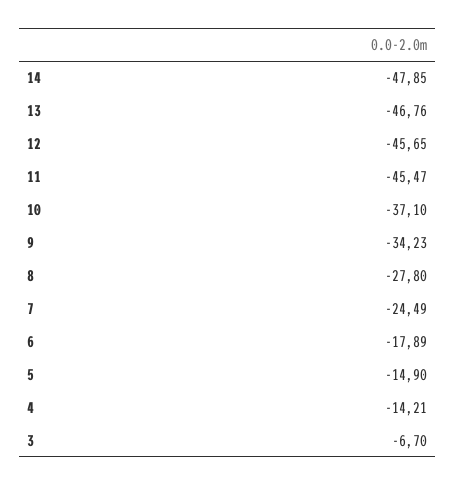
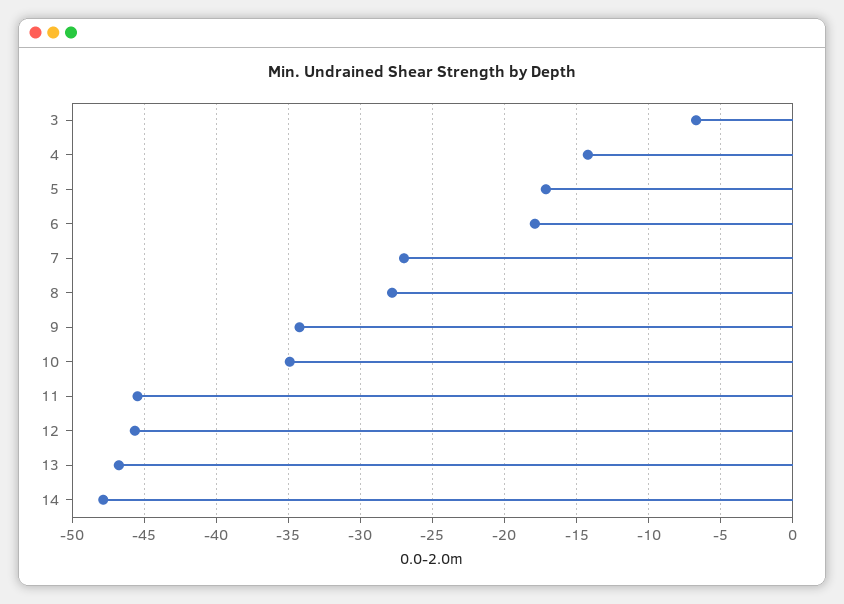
  {
    "14": -47.85,
    "13": -46.76,
    "12": -45.65,
    "11": -45.47,
-   "10": -37.1,
+   "10": -35,
    "9": -34.23,
    "8": -27.8,
-   "7": -24.49,
+   "7": -27,
    "6": -17.89,
-   "5": -14.9,
+   "5": -17,
    "4": -14.21,
    "3": -6.7
  }

